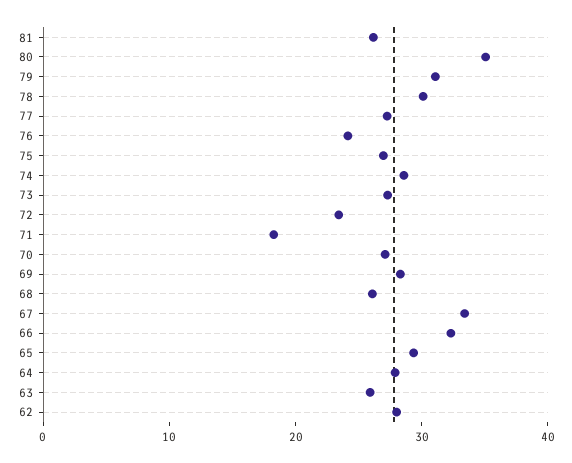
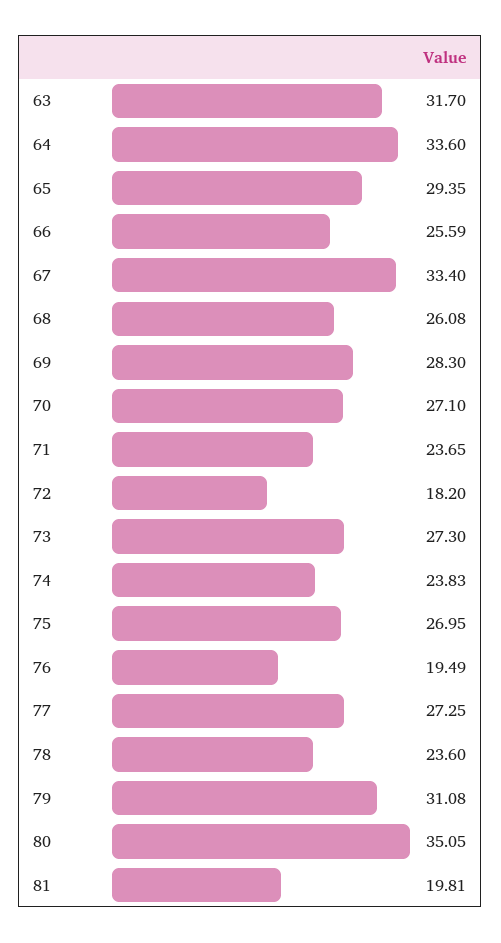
  {
-   "81": 26,
+   "81": 19.81,
    "80": 35.05,
    "79": 31.08,
-   "78": 30,
+   "78": 23.6,
    "77": 27.25,
-   "76": 24,
+   "76": 19.49,
    "75": 26.95,
-   "74": 28,
+   "74": 23.83,
    "73": 27.3,
-   "72": 24,
+   "72": 18.2,
-   "71": 18,
+   "71": 23.65,
    "70": 27.1,
    "69": 28.3,
    "68": 26.08,
    "67": 33.4,
-   "66": 32,
+   "66": 25.59,
    "65": 29.35,
-   "64": 28,
+   "64": 33.6,
-   "63": 26,
+   "63": 31.7
-   "62": 28
  }

